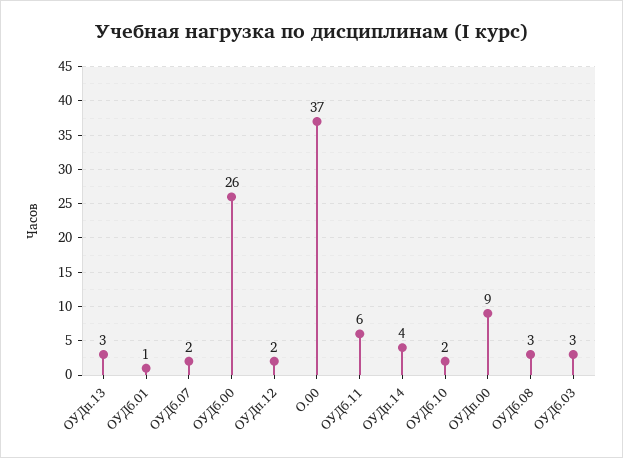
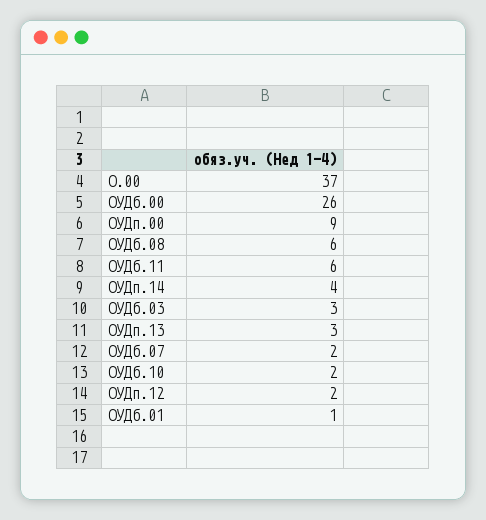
  {
    "ОУДп.13": 3,
    "ОУДб.01": 1,
    "ОУДб.07": 2,
    "ОУДб.00": 26,
    "ОУДп.12": 2,
    "О.00": 37,
    "ОУДб.11": 6,
    "ОУДп.14": 4,
    "ОУДб.10": 2,
    "ОУДп.00": 9,
-   "ОУДб.08": 3,
+   "ОУДб.08": 6,
    "ОУДб.03": 3
  }

